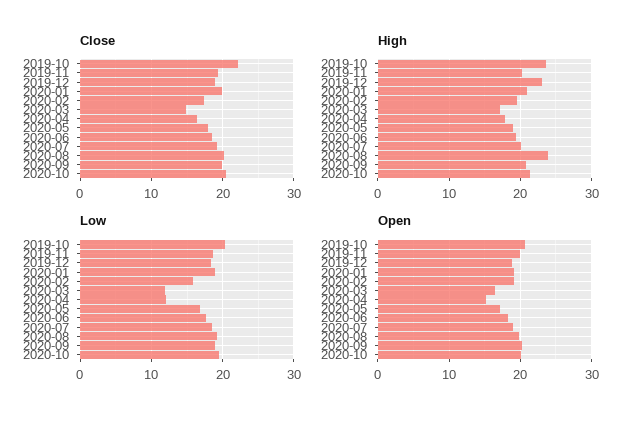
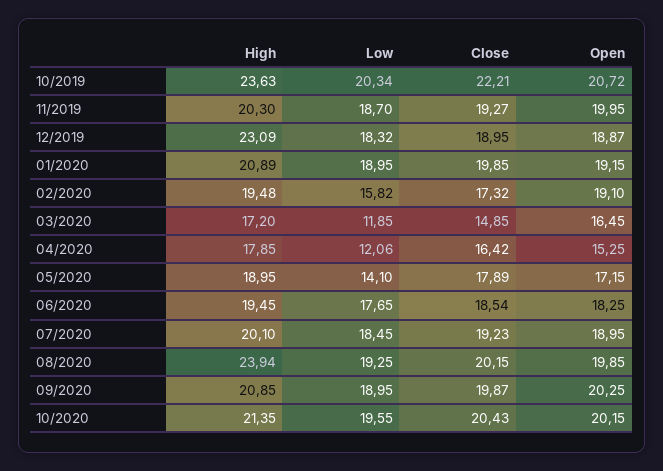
  {
    "Close": {
      "2019-10": 22.21,
      "2019-11": 19.27,
      "2019-12": 18.95,
      "2020-01": 19.85,
      "2020-02": 17.32,
      "2020-03": 14.85,
      "2020-04": 16.42,
      "2020-05": 17.89,
      "2020-06": 18.54,
      "2020-07": 19.23,
      "2020-08": 20.15,
      "2020-09": 19.87,
      "2020-10": 20.43
    },
    "High": {
      "2019-10": 23.63,
      "2019-11": 20.3,
      "2019-12": 23.09,
      "2020-01": 20.89,
      "2020-02": 19.48,
      "2020-03": 17.2,
      "2020-04": 17.85,
      "2020-05": 18.95,
      "2020-06": 19.45,
      "2020-07": 20.1,
      "2020-08": 23.94,
      "2020-09": 20.85,
      "2020-10": 21.35
    },
    "Low": {
      "2019-10": 20.34,
      "2019-11": 18.7,
      "2019-12": 18.32,
      "2020-01": 18.95,
      "2020-02": 15.82,
      "2020-03": 11.85,
      "2020-04": 12.06,
-     "2020-05": 17,
+     "2020-05": 14.1,
      "2020-06": 17.65,
      "2020-07": 18.45,
      "2020-08": 19.25,
      "2020-09": 18.95,
      "2020-10": 19.55
    },
    "Open": {
      "2019-10": 20.72,
      "2019-11": 19.95,
      "2019-12": 18.87,
      "2020-01": 19.15,
      "2020-02": 19.1,
      "2020-03": 16.45,
      "2020-04": 15.25,
      "2020-05": 17.15,
      "2020-06": 18.25,
      "2020-07": 18.95,
      "2020-08": 19.85,
      "2020-09": 20.25,
      "2020-10": 20.15
    }
  }

